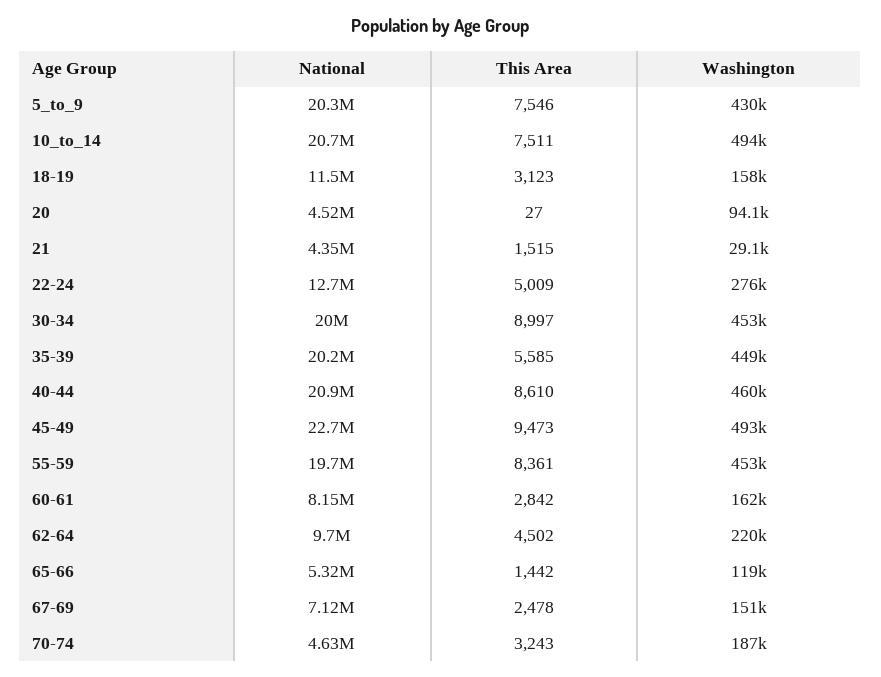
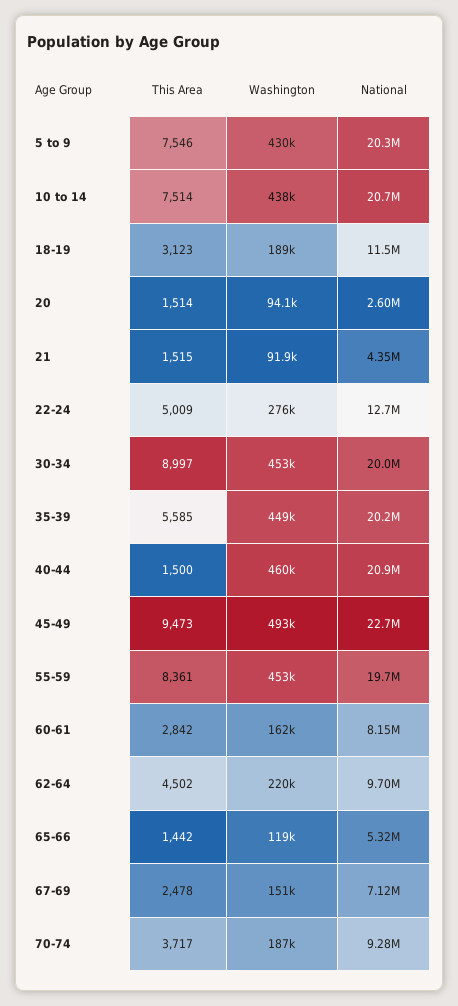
  {
    "National": {
      "5_to_9": 20300000,
      "10_to_14": 20700000,
      "18-19": 11500000,
-     "20": 4520000,
+     "20": 2600000,
      "21": 4350000,
      "22-24": 12700000,
      "30-34": 20000000,
      "35-39": 20200000,
      "40-44": 20900000,
      "45-49": 22700000,
      "55-59": 19700000,
      "60-61": 8150000,
      "62-64": 9700000,
      "65-66": 5320000,
      "67-69": 7120000,
-     "70-74": 4630000
+     "70-74": 9280000
    },
    "This Area": {
      "5_to_9": 7546,
-     "10_to_14": 7511,
+     "10_to_14": 7514,
      "18-19": 3123,
-     "20": 27,
+     "20": 1514,
      "21": 1515,
      "22-24": 5009,
      "30-34": 8997,
      "35-39": 5585,
-     "40-44": 8610,
+     "40-44": 1500,
      "45-49": 9473,
      "55-59": 8361,
      "60-61": 2842,
      "62-64": 4502,
      "65-66": 1442,
      "67-69": 2478,
-     "70-74": 3243
+     "70-74": 3717
    },
    "Washington": {
      "5_to_9": 430000,
-     "10_to_14": 494000,
+     "10_to_14": 438000,
-     "18-19": 158000,
+     "18-19": 189000,
      "20": 94100,
-     "21": 29100,
+     "21": 91900,
      "22-24": 276000,
      "30-34": 453000,
      "35-39": 449000,
      "40-44": 460000,
      "45-49": 493000,
      "55-59": 453000,
      "60-61": 162000,
      "62-64": 220000,
      "65-66": 119000,
      "67-69": 151000,
      "70-74": 187000
    }
  }

